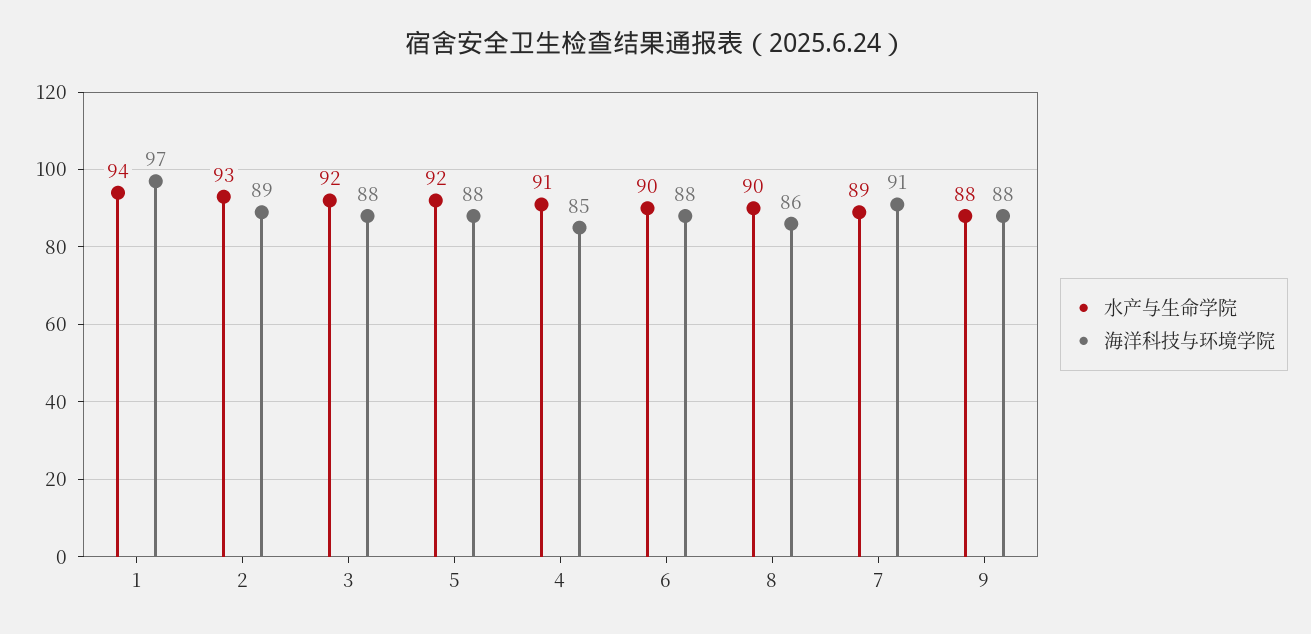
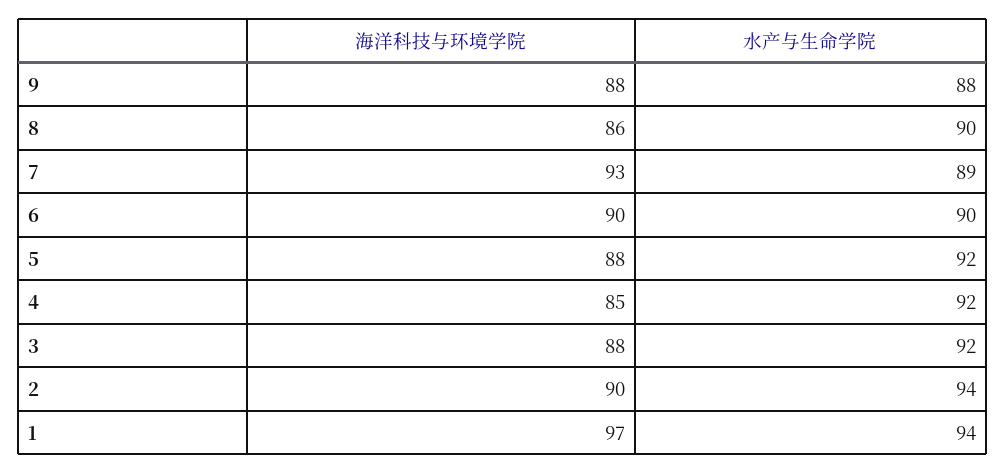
  {
    "水产与生命学院": {
      "1": 94,
-     "2": 93,
+     "2": 94,
      "3": 92,
      "5": 92,
-     "4": 91,
+     "4": 92,
      "6": 90,
      "8": 90,
      "7": 89,
      "9": 88
    },
    "海洋科技与环境学院": {
      "1": 97,
-     "2": 89,
+     "2": 90,
      "3": 88,
      "5": 88,
      "4": 85,
-     "6": 88,
+     "6": 90,
      "8": 86,
-     "7": 91,
+     "7": 93,
      "9": 88
    }
  }

